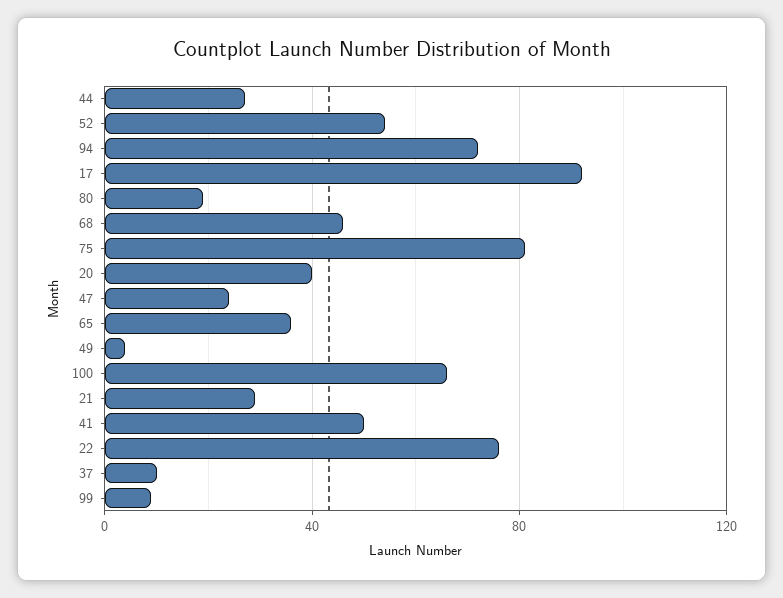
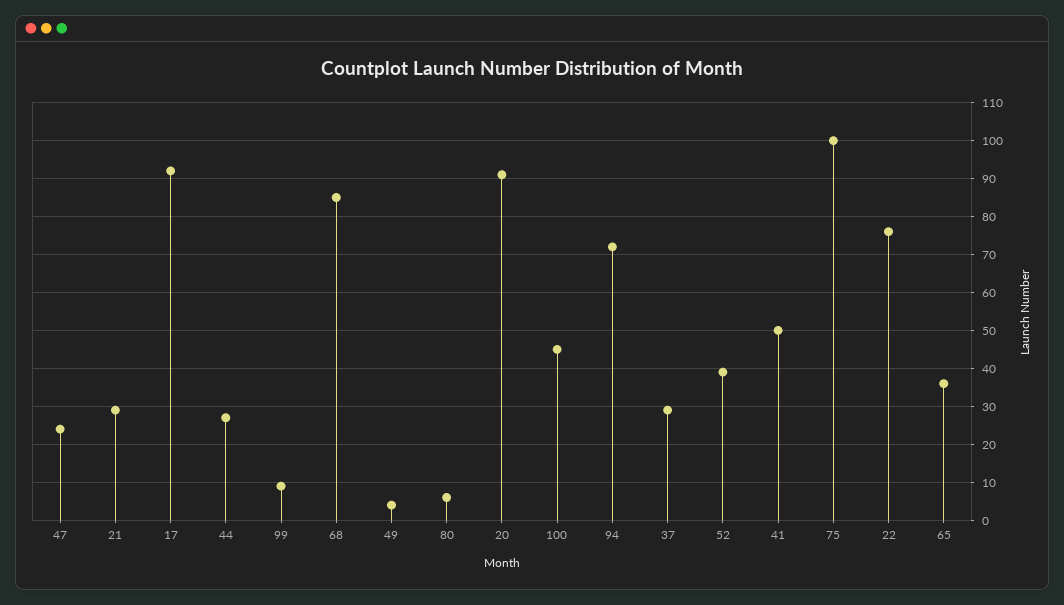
  {
    "44": 25,
-   "52": 55,
+   "52": 40,
    "94": 70,
    "17": 90,
-   "80": 20,
+   "80": 5,
-   "68": 45,
+   "68": 85,
-   "75": 80,
+   "75": 100,
-   "20": 40,
+   "20": 90,
    "47": 25,
    "65": 35,
    "49": 5,
-   "100": 65,
+   "100": 45,
    "21": 30,
    "41": 50,
    "22": 75,
-   "37": 10,
+   "37": 30,
    "99": 10
  }

